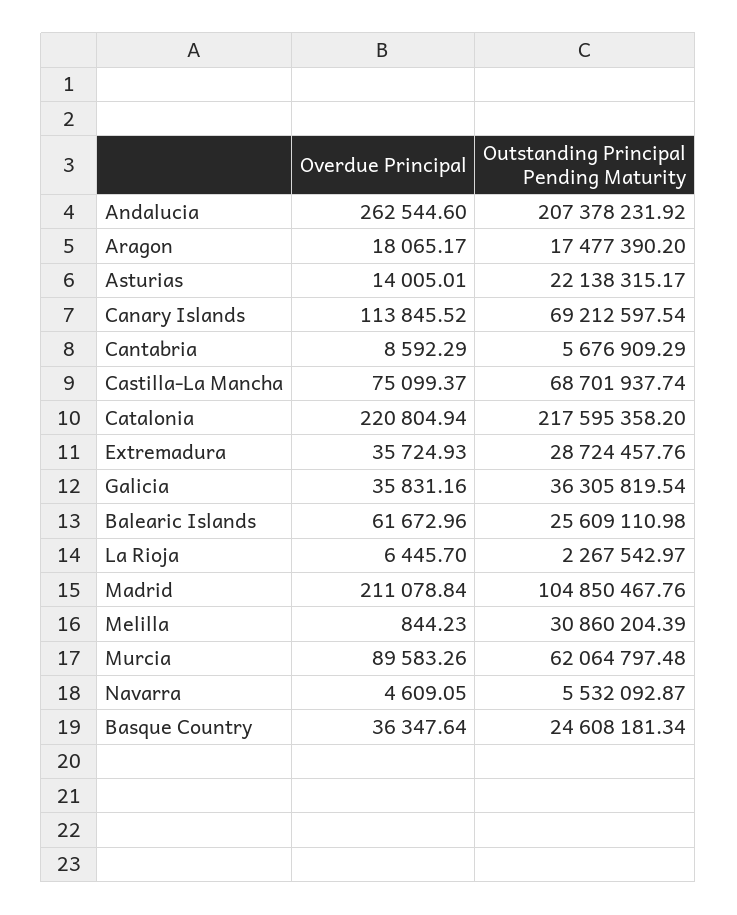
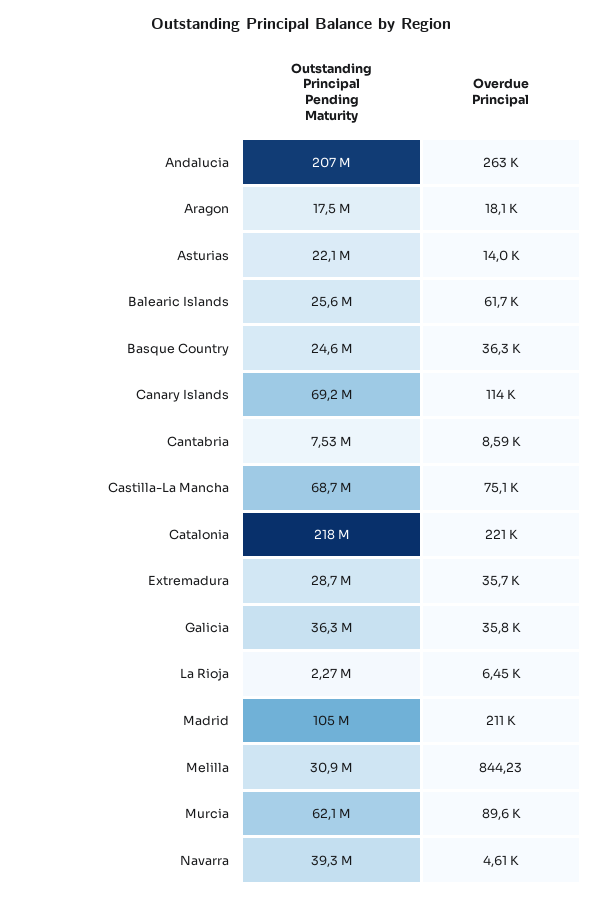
  {
    "Overdue Principal": {
      "Andalucia": 262544.6,
      "Aragon": 18065.17,
      "Asturias": 14005.01,
      "Canary Islands": 113845.52,
      "Cantabria": 8592.29,
      "Castilla-La Mancha": 75099.37,
      "Catalonia": 220804.94,
      "Extremadura": 35724.93,
      "Galicia": 35831.16,
      "Balearic Islands": 61672.96,
      "La Rioja": 6445.7,
      "Madrid": 211078.84,
      "Melilla": 844.23,
      "Murcia": 89583.26,
      "Navarra": 4609.05,
      "Basque Country": 36347.64
    },
    "Outstanding Principal Pending Maturity": {
      "Andalucia": 207378231.92,
      "Aragon": 17477390.2,
      "Asturias": 22138315.17,
      "Canary Islands": 69212597.54,
-     "Cantabria": 5676909.29,
+     "Cantabria": 7530000,
      "Castilla-La Mancha": 68701937.74,
      "Catalonia": 217595358.2,
      "Extremadura": 28724457.76,
      "Galicia": 36305819.54,
      "Balearic Islands": 25609110.98,
      "La Rioja": 2267542.97,
      "Madrid": 104850467.76,
      "Melilla": 30860204.39,
      "Murcia": 62064797.48,
-     "Navarra": 5532092.87,
+     "Navarra": 39300000,
      "Basque Country": 24608181.34
    }
  }

